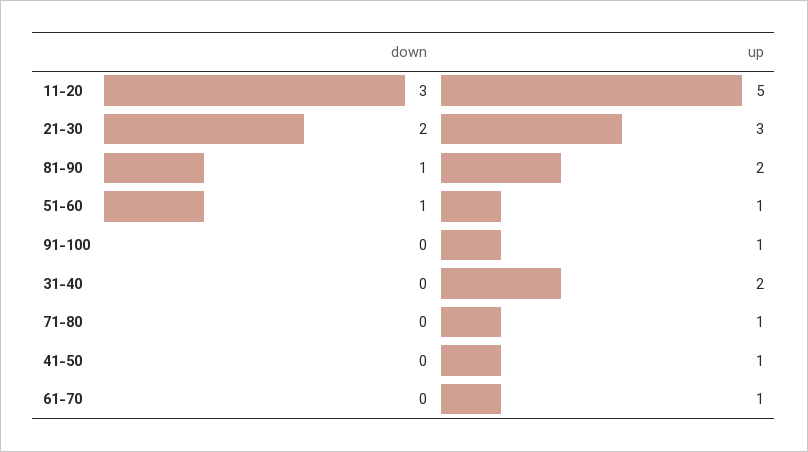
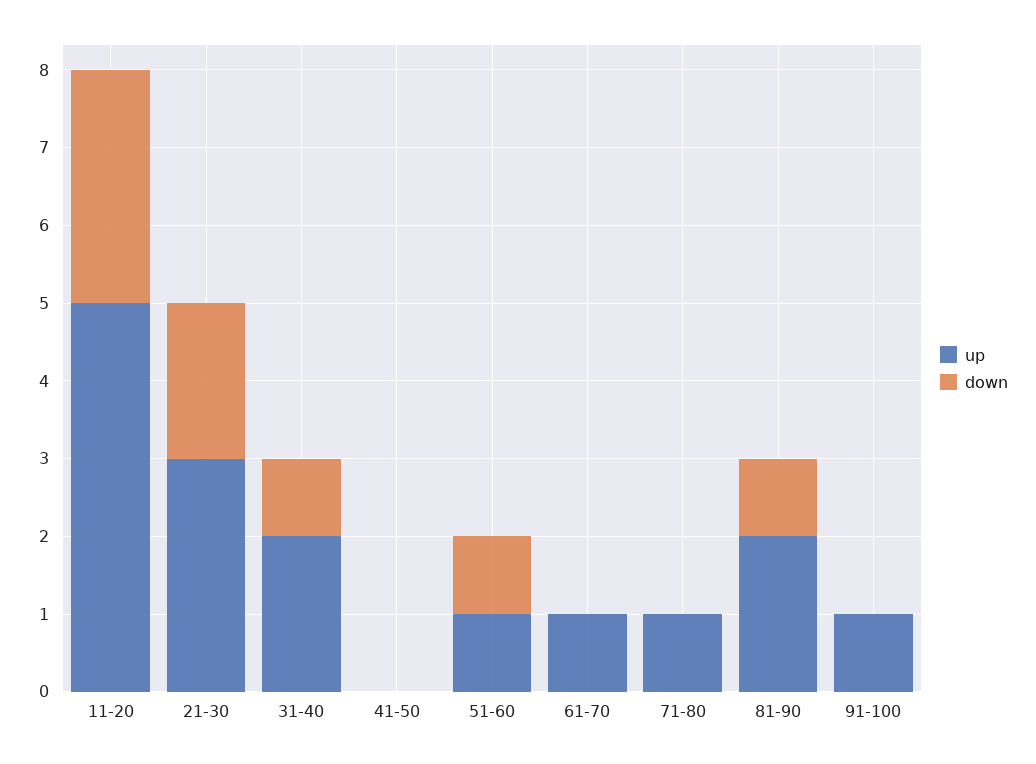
  {
    "down": {
      "11-20": 3,
      "21-30": 2,
      "81-90": 1,
      "51-60": 1,
      "91-100": 0,
-     "31-40": 0,
+     "31-40": 1,
      "71-80": 0,
      "41-50": 0,
      "61-70": 0
    },
    "up": {
      "11-20": 5,
      "21-30": 3,
      "81-90": 2,
      "51-60": 1,
      "91-100": 1,
      "31-40": 2,
      "71-80": 1,
-     "41-50": 1,
+     "41-50": 0,
      "61-70": 1
    }
  }

